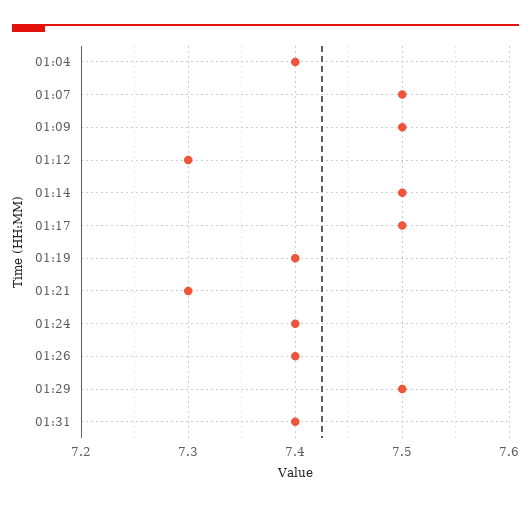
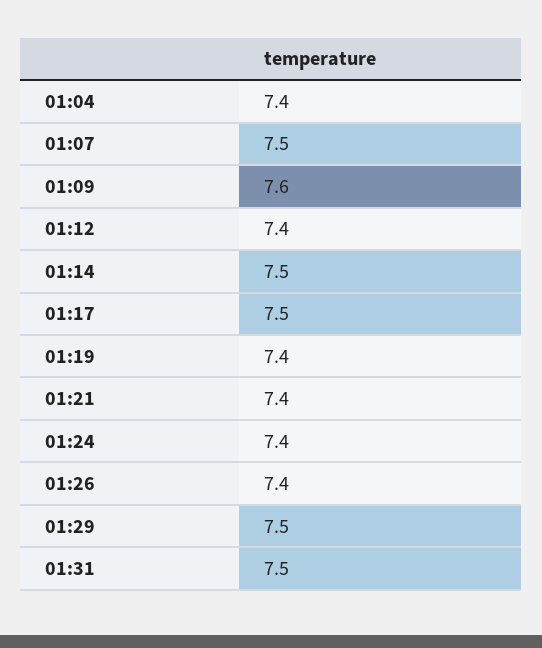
  {
    "01:04": 7.4,
    "01:07": 7.5,
-   "01:09": 7.5,
+   "01:09": 7.6,
-   "01:12": 7.3,
+   "01:12": 7.4,
    "01:14": 7.5,
    "01:17": 7.5,
    "01:19": 7.4,
-   "01:21": 7.3,
+   "01:21": 7.4,
    "01:24": 7.4,
    "01:26": 7.4,
    "01:29": 7.5,
-   "01:31": 7.4
+   "01:31": 7.5
  }

